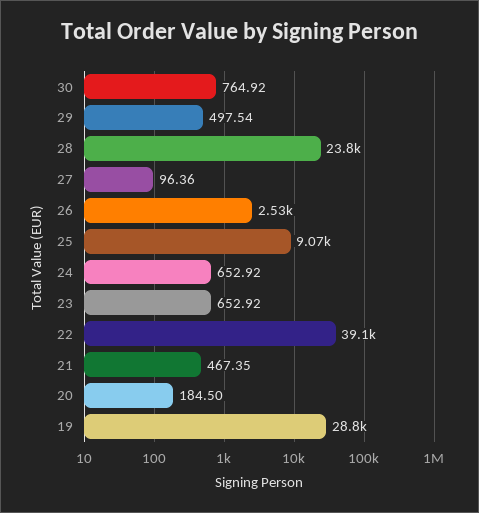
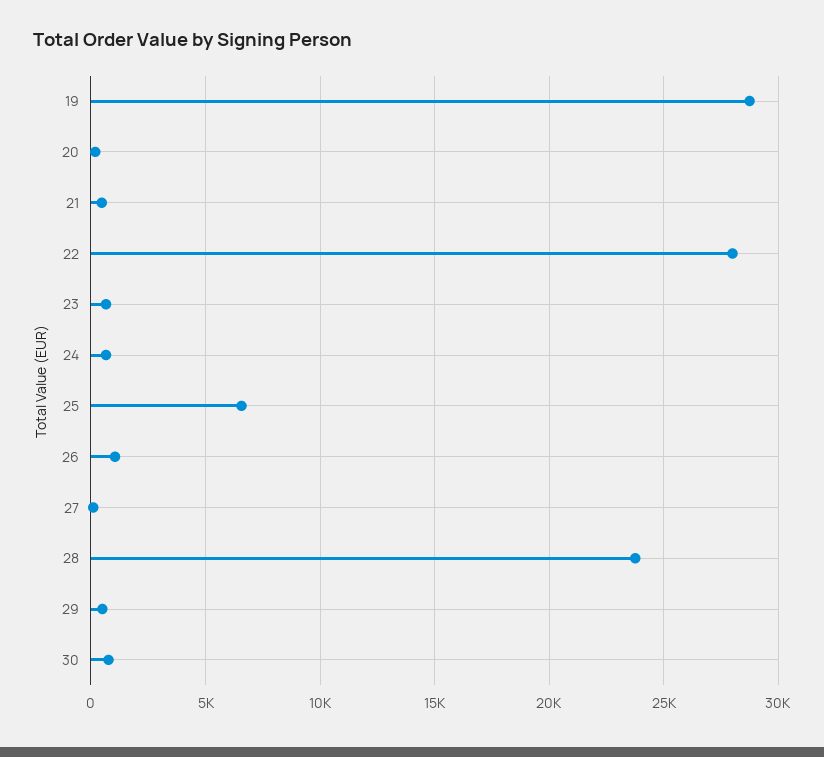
  {
    "30": 764.92,
    "29": 497.54,
    "28": 23800,
    "27": 96.36,
-   "26": 2530,
+   "26": 1000,
-   "25": 9070,
+   "25": 6500,
    "24": 652.92,
    "23": 652.92,
-   "22": 39100,
+   "22": 28000,
    "21": 467.35,
    "20": 184.5,
    "19": 28800
  }

